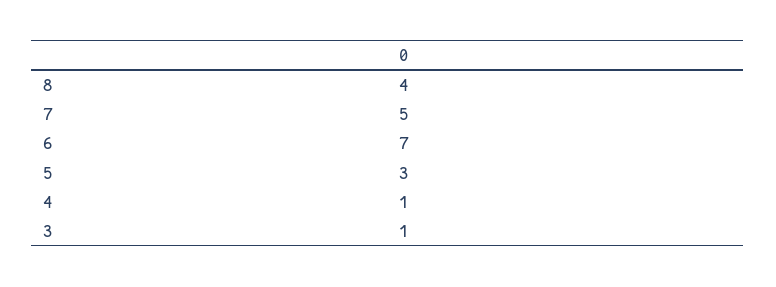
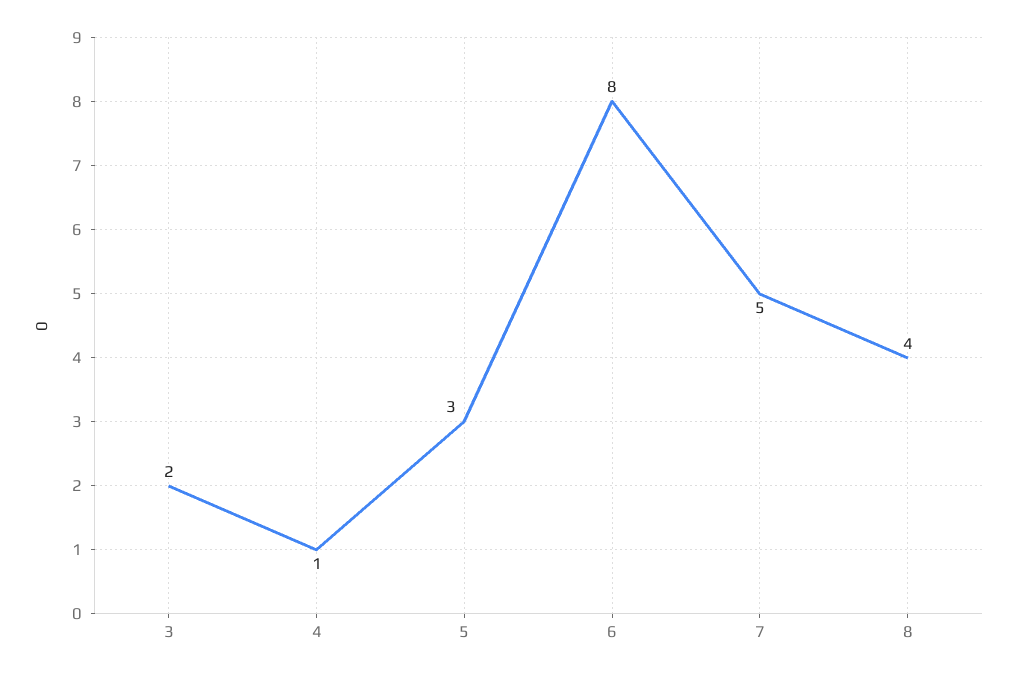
  {
    "8": 4,
    "7": 5,
-   "6": 7,
+   "6": 8,
    "5": 3,
    "4": 1,
-   "3": 1
+   "3": 2
  }

